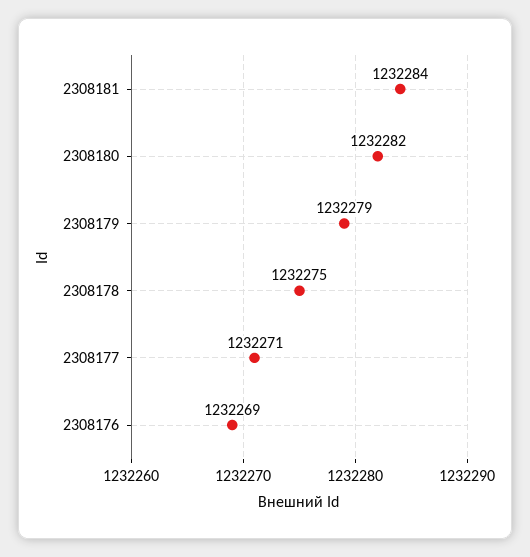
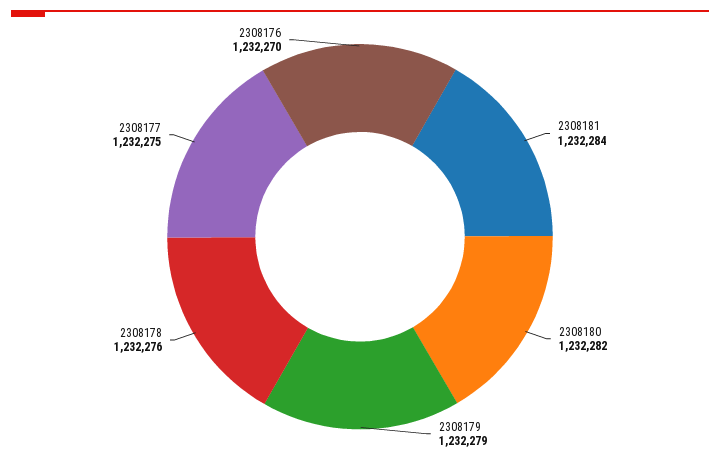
  {
    "2308181": 1232284,
    "2308180": 1232282,
    "2308179": 1232279,
-   "2308178": 1232275,
+   "2308178": 1232276,
-   "2308177": 1232271,
+   "2308177": 1232275,
-   "2308176": 1232269
+   "2308176": 1232270
  }

